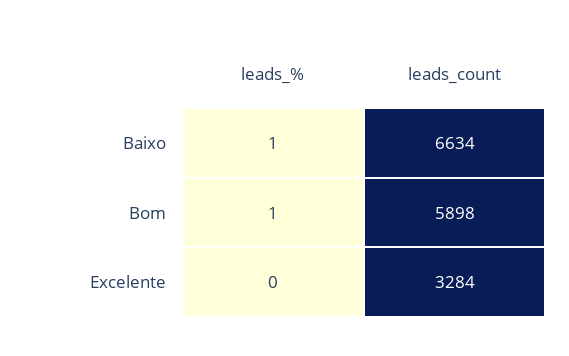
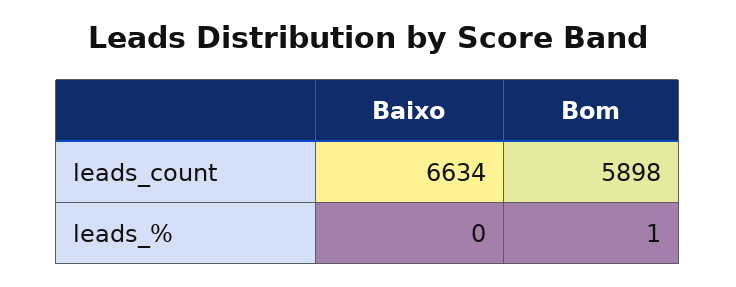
  {
    "leads_%": {
-     "Baixo": 1,
+     "Baixo": 0,
-     "Bom": 1,
+     "Bom": 1
-     "Excelente": 0
    },
    "leads_count": {
      "Baixo": 6634,
-     "Bom": 5898,
+     "Bom": 5898
-     "Excelente": 3284
    }
  }

